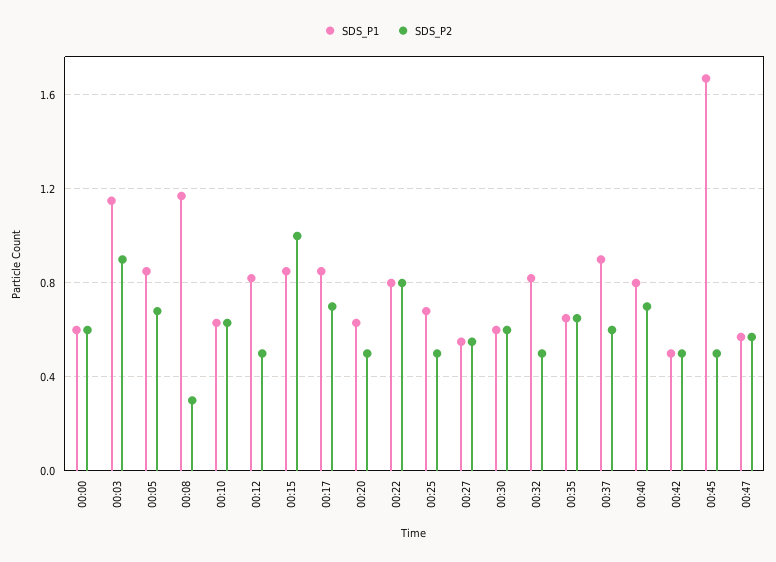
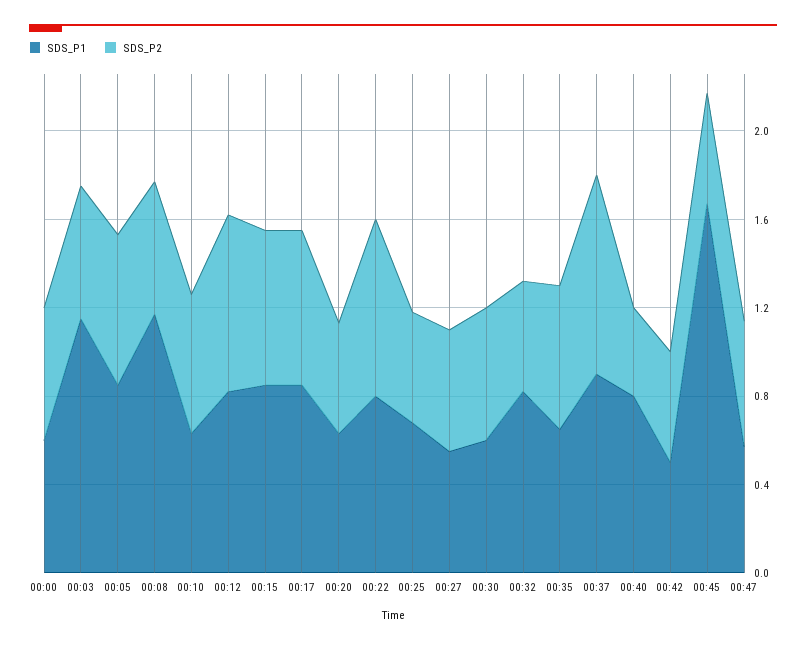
  {
    "SDS_P1": {
      "00:00": 0.6,
      "00:03": 1.15,
      "00:05": 0.85,
      "00:08": 1.15,
      "00:10": 0.65,
      "00:12": 0.8,
      "00:15": 0.85,
      "00:17": 0.85,
      "00:20": 0.65,
      "00:22": 0.8,
      "00:25": 0.7,
      "00:27": 0.55,
      "00:30": 0.6,
      "00:32": 0.8,
      "00:35": 0.65,
      "00:37": 0.9,
      "00:40": 0.8,
      "00:42": 0.5,
      "00:45": 1.65,
      "00:47": 0.55
    },
    "SDS_P2": {
      "00:00": 0.6,
-     "00:03": 0.9,
+     "00:03": 0.6,
      "00:05": 0.7,
-     "00:08": 0.3,
+     "00:08": 0.6,
      "00:10": 0.65,
-     "00:12": 0.5,
+     "00:12": 0.8,
-     "00:15": 1,
+     "00:15": 0.7,
      "00:17": 0.7,
      "00:20": 0.5,
      "00:22": 0.8,
      "00:25": 0.5,
      "00:27": 0.55,
      "00:30": 0.6,
      "00:32": 0.5,
      "00:35": 0.65,
-     "00:37": 0.6,
+     "00:37": 0.9,
-     "00:40": 0.7,
+     "00:40": 0.4,
      "00:42": 0.5,
      "00:45": 0.5,
      "00:47": 0.55
    }
  }

